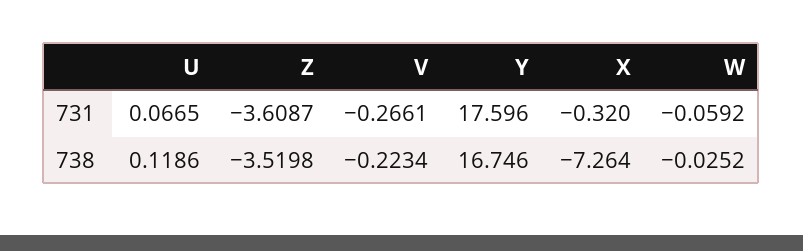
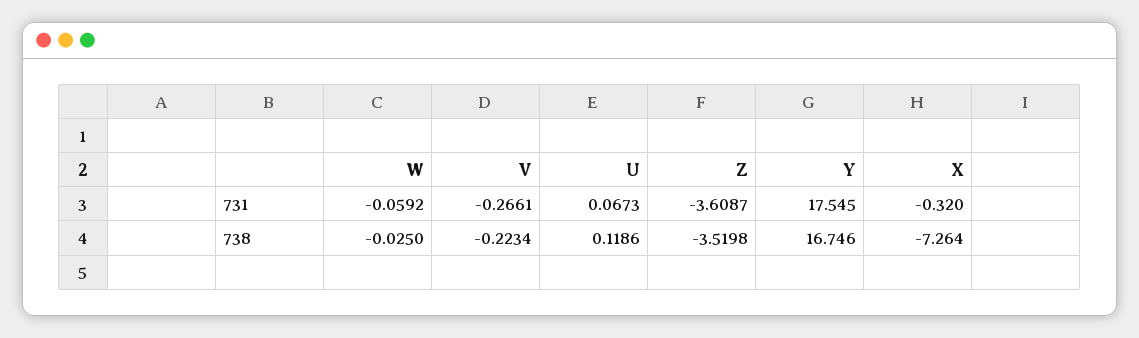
  {
    "U": {
-     "731": 0.0665,
+     "731": 0.0673,
      "738": 0.1186
    },
    "Z": {
      "731": -3.6087,
      "738": -3.5198
    },
    "V": {
      "731": -0.2661,
      "738": -0.2234
    },
    "Y": {
-     "731": 17.596,
+     "731": 17.545,
      "738": 16.746
    },
    "X": {
      "731": -0.32,
      "738": -7.264
    },
    "W": {
      "731": -0.0592,
-     "738": -0.0252
+     "738": -0.025
    }
  }

